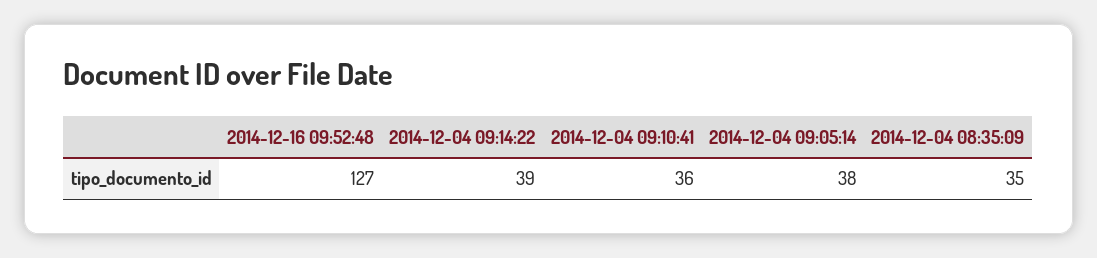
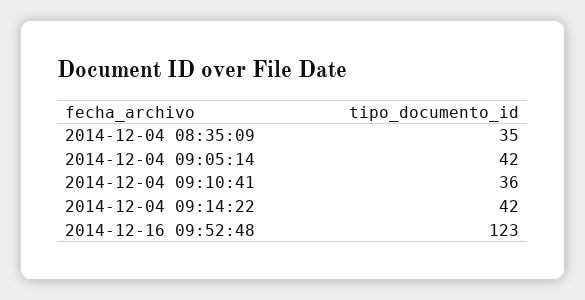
  {
-   "2014-12-16 09:52:48": 127,
+   "2014-12-16 09:52:48": 123,
-   "2014-12-04 09:14:22": 39,
+   "2014-12-04 09:14:22": 42,
    "2014-12-04 09:10:41": 36,
-   "2014-12-04 09:05:14": 38,
+   "2014-12-04 09:05:14": 42,
    "2014-12-04 08:35:09": 35
  }

